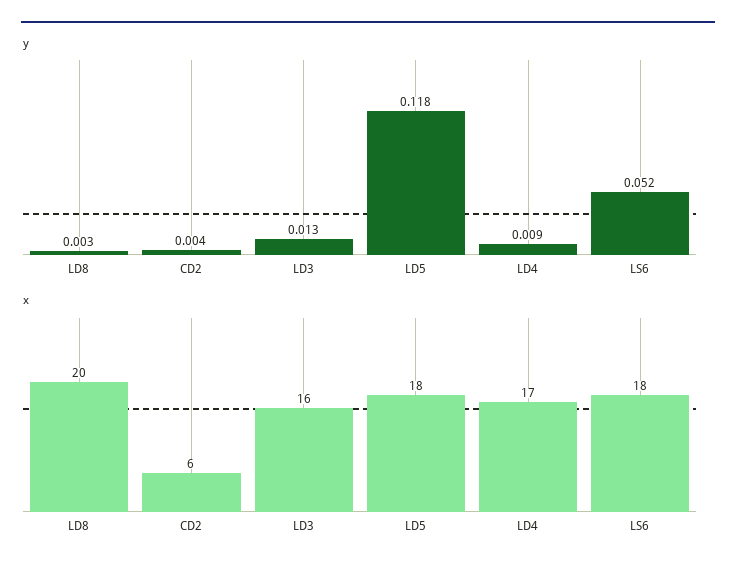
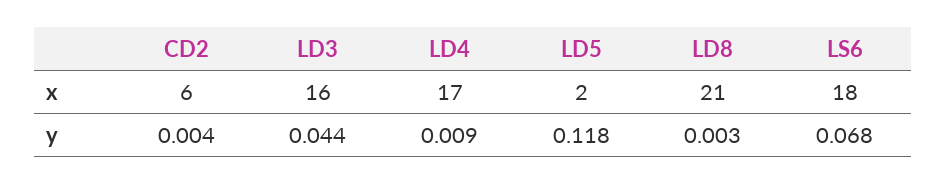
  {
    "y": {
      "LD8": 0.003,
      "CD2": 0.004,
-     "LD3": 0.013,
+     "LD3": 0.044,
      "LD5": 0.118,
      "LD4": 0.009,
-     "LS6": 0.052
+     "LS6": 0.068
    },
    "x": {
-     "LD8": 20,
+     "LD8": 21,
      "CD2": 6,
      "LD3": 16,
-     "LD5": 18,
+     "LD5": 2,
      "LD4": 17,
      "LS6": 18
    }
  }

